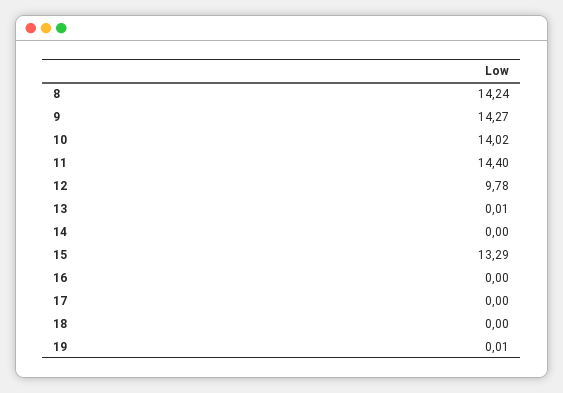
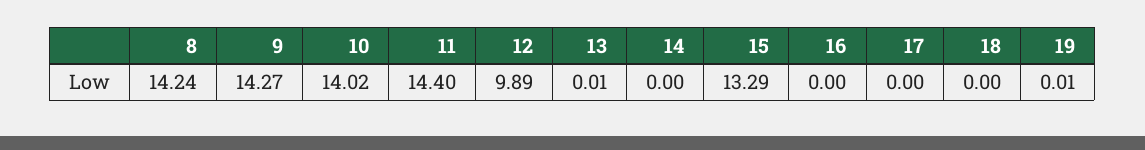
  {
    "8": 14.24,
    "9": 14.27,
    "10": 14.02,
    "11": 14.4,
-   "12": 9.78,
+   "12": 9.89,
    "13": 0.01,
    "14": 0,
    "15": 13.29,
    "16": 0,
    "17": 0,
    "18": 0,
    "19": 0.01
  }

